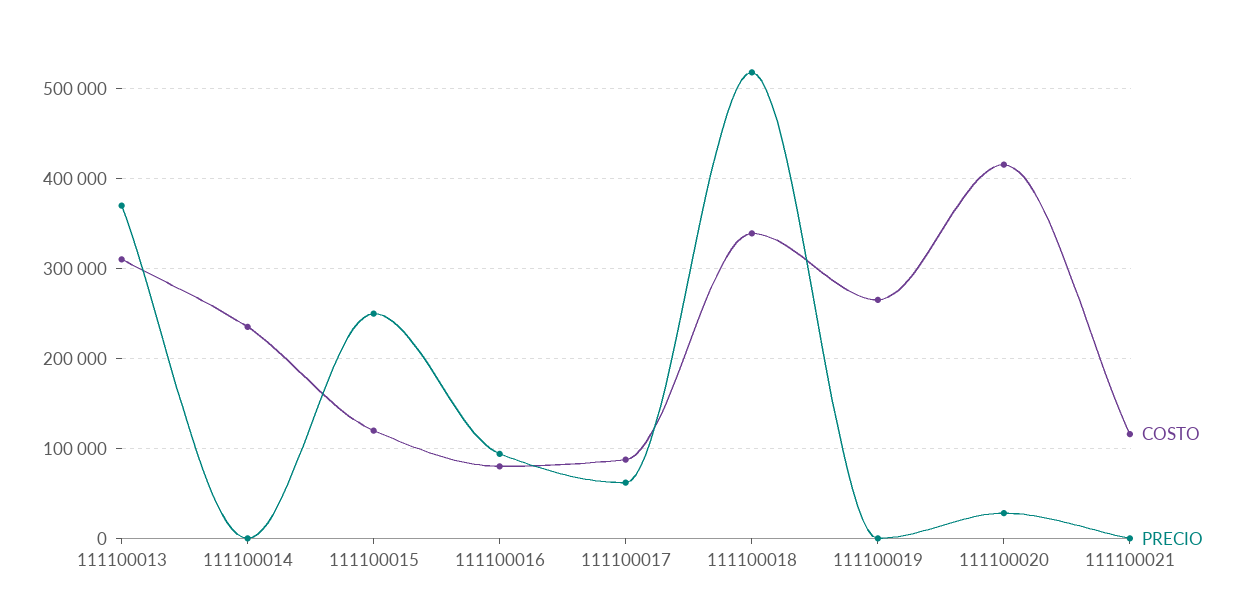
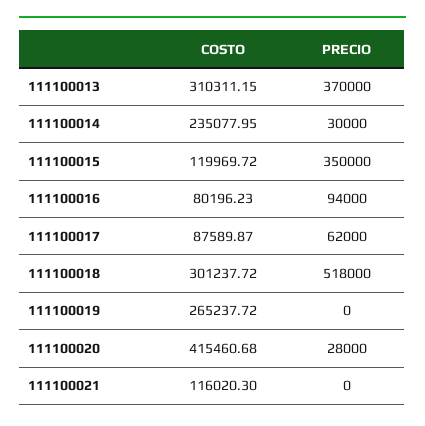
  {
    "COSTO": {
      "111100013": 310311.15,
      "111100014": 235077.95,
      "111100015": 119969.72,
      "111100016": 80196.23,
      "111100017": 87589.87,
-     "111100018": 340000,
+     "111100018": 301237.72,
      "111100019": 265237.72,
      "111100020": 415460.68,
      "111100021": 116020.3
    },
    "PRECIO": {
      "111100013": 370000,
-     "111100014": 0,
+     "111100014": 30000,
-     "111100015": 250000,
+     "111100015": 350000,
      "111100016": 94000,
      "111100017": 62000,
      "111100018": 518000,
      "111100019": 0,
      "111100020": 28000,
      "111100021": 0
    }
  }

